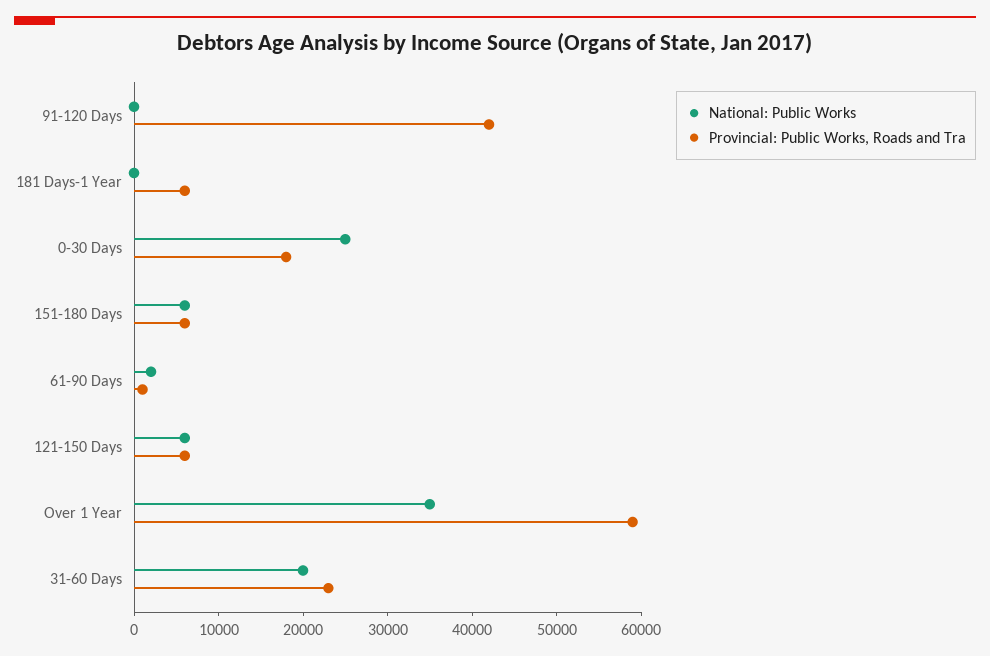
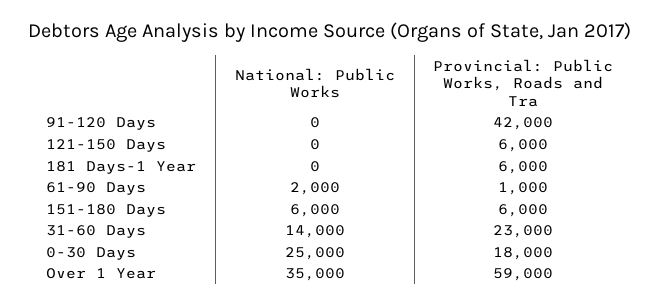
  {
    "National: Public Works": {
      "91-120 Days": 0,
      "181 Days-1 Year": 0,
      "0-30 Days": 25000,
      "151-180 Days": 6000,
      "61-90 Days": 2000,
-     "121-150 Days": 6000,
+     "121-150 Days": 0,
      "Over 1 Year": 35000,
-     "31-60 Days": 20000
+     "31-60 Days": 14000
    },
    "Provincial: Public Works, Roads and Tra": {
      "91-120 Days": 42000,
      "181 Days-1 Year": 6000,
      "0-30 Days": 18000,
      "151-180 Days": 6000,
      "61-90 Days": 1000,
      "121-150 Days": 6000,
      "Over 1 Year": 59000,
      "31-60 Days": 23000
    }
  }

